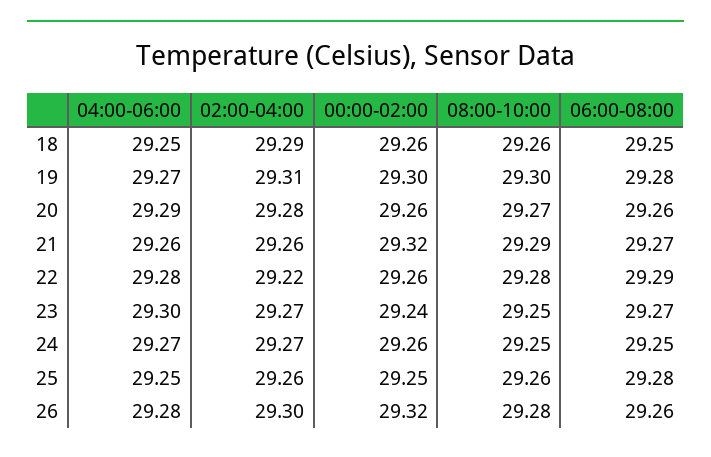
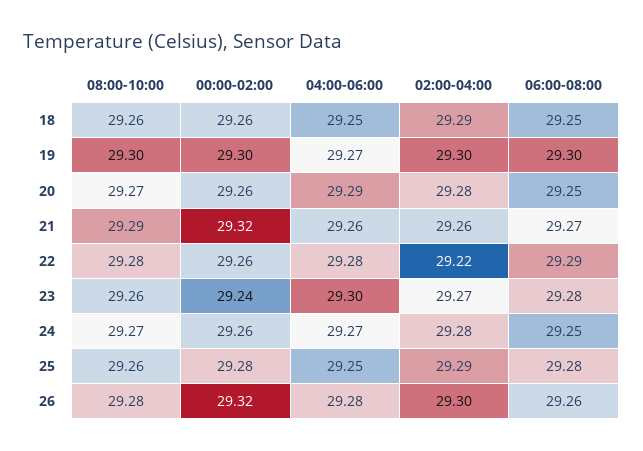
  {
    "04:00-06:00": {
      "18": 29.25,
      "19": 29.27,
      "20": 29.29,
      "21": 29.26,
      "22": 29.28,
      "23": 29.3,
      "24": 29.27,
      "25": 29.25,
      "26": 29.28
    },
    "02:00-04:00": {
      "18": 29.29,
-     "19": 29.31,
+     "19": 29.3,
      "20": 29.28,
      "21": 29.26,
      "22": 29.22,
      "23": 29.27,
-     "24": 29.27,
+     "24": 29.28,
-     "25": 29.26,
+     "25": 29.29,
      "26": 29.3
    },
    "00:00-02:00": {
      "18": 29.26,
      "19": 29.3,
      "20": 29.26,
      "21": 29.32,
      "22": 29.26,
      "23": 29.24,
      "24": 29.26,
-     "25": 29.25,
+     "25": 29.28,
      "26": 29.32
    },
    "08:00-10:00": {
      "18": 29.26,
      "19": 29.3,
      "20": 29.27,
      "21": 29.29,
      "22": 29.28,
-     "23": 29.25,
+     "23": 29.26,
-     "24": 29.25,
+     "24": 29.27,
      "25": 29.26,
      "26": 29.28
    },
    "06:00-08:00": {
      "18": 29.25,
-     "19": 29.28,
+     "19": 29.3,
-     "20": 29.26,
+     "20": 29.25,
      "21": 29.27,
      "22": 29.29,
-     "23": 29.27,
+     "23": 29.28,
      "24": 29.25,
      "25": 29.28,
      "26": 29.26
    }
  }

